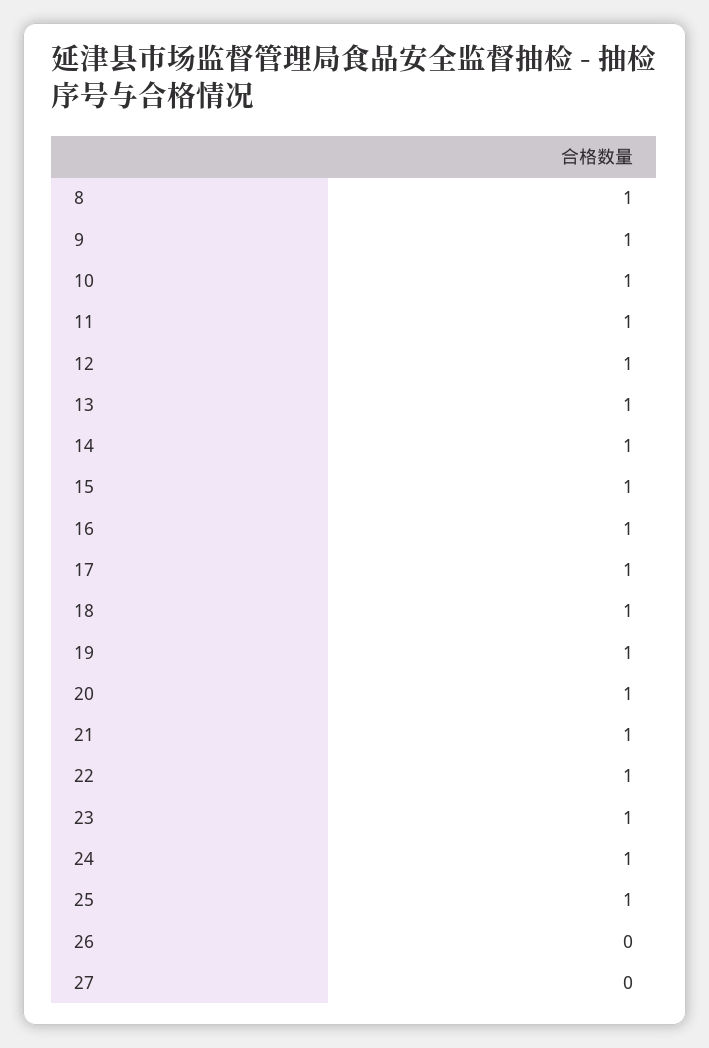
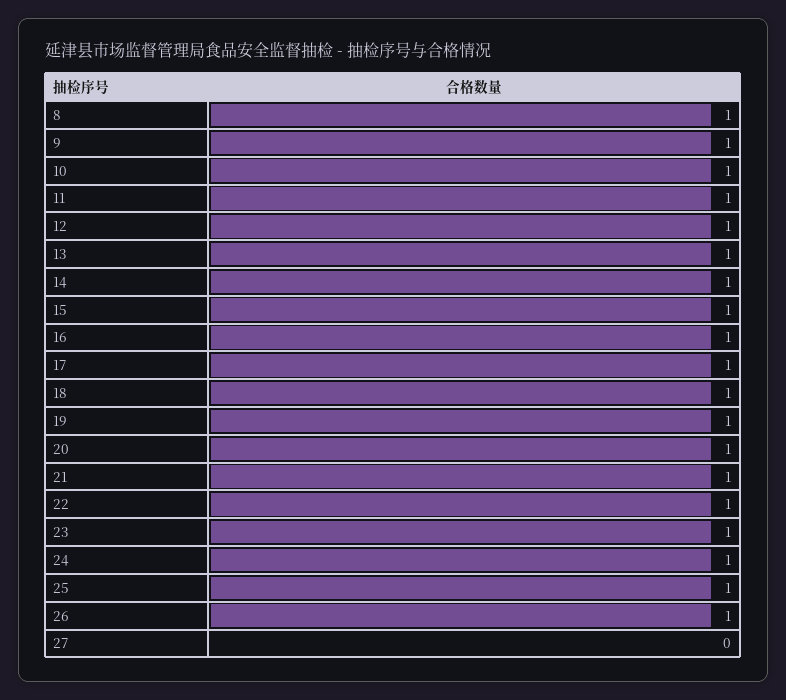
  {
    "8": 1,
    "9": 1,
    "10": 1,
    "11": 1,
    "12": 1,
    "13": 1,
    "14": 1,
    "15": 1,
    "16": 1,
    "17": 1,
    "18": 1,
    "19": 1,
    "20": 1,
    "21": 1,
    "22": 1,
    "23": 1,
    "24": 1,
    "25": 1,
-   "26": 0,
+   "26": 1,
    "27": 0
  }

